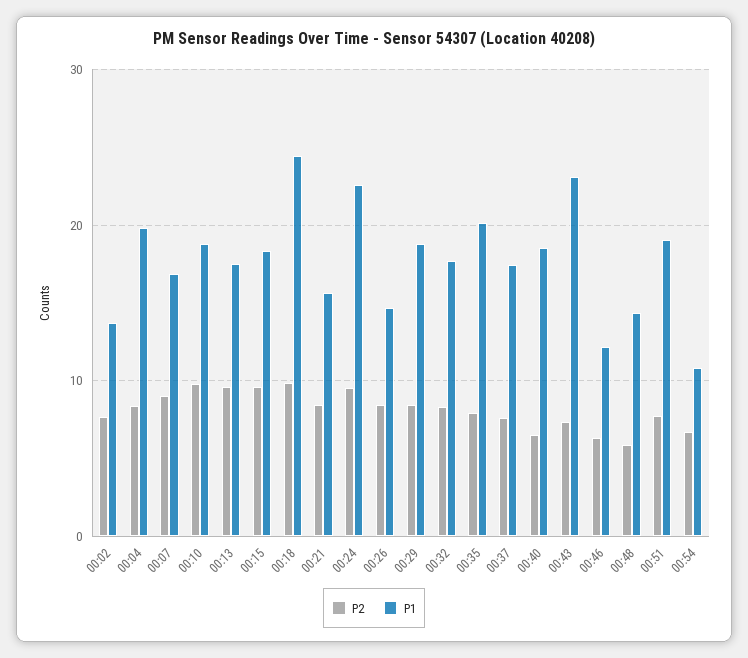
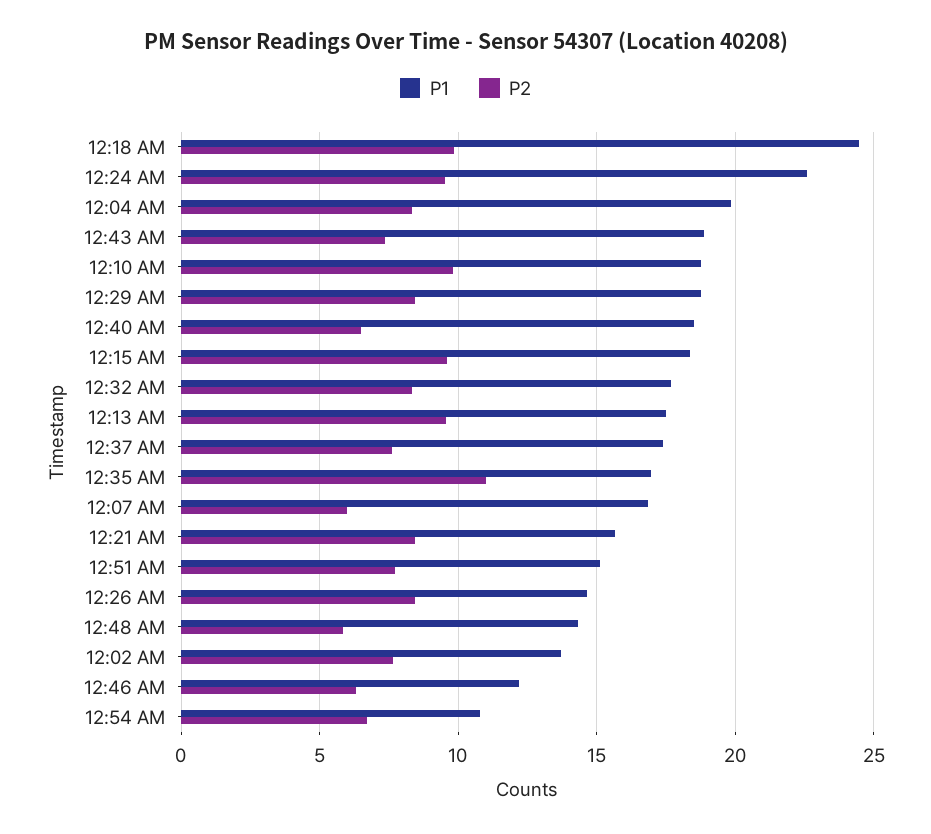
  {
    "P2": {
      "00:02": 7.5,
      "00:04": 8.5,
-     "00:07": 9,
+     "00:07": 6,
      "00:10": 10,
      "00:13": 9.5,
      "00:15": 9.5,
      "00:18": 10,
      "00:21": 8.5,
      "00:24": 9.5,
      "00:26": 8.5,
      "00:29": 8.5,
      "00:32": 8.5,
-     "00:35": 8,
+     "00:35": 11,
      "00:37": 7.5,
      "00:40": 6.5,
      "00:43": 7.5,
      "00:46": 6.5,
      "00:48": 6,
      "00:51": 7.5,
      "00:54": 6.5
    },
    "P1": {
      "00:02": 13.5,
      "00:04": 20,
      "00:07": 17,
      "00:10": 19,
      "00:13": 17.5,
      "00:15": 18.5,
      "00:18": 24.5,
      "00:21": 15.5,
      "00:24": 22.5,
      "00:26": 14.5,
      "00:29": 19,
      "00:32": 17.5,
-     "00:35": 20,
+     "00:35": 17,
      "00:37": 17.5,
      "00:40": 18.5,
-     "00:43": 23,
+     "00:43": 19,
      "00:46": 12,
      "00:48": 14.5,
-     "00:51": 19,
+     "00:51": 15,
      "00:54": 11
    }
  }

